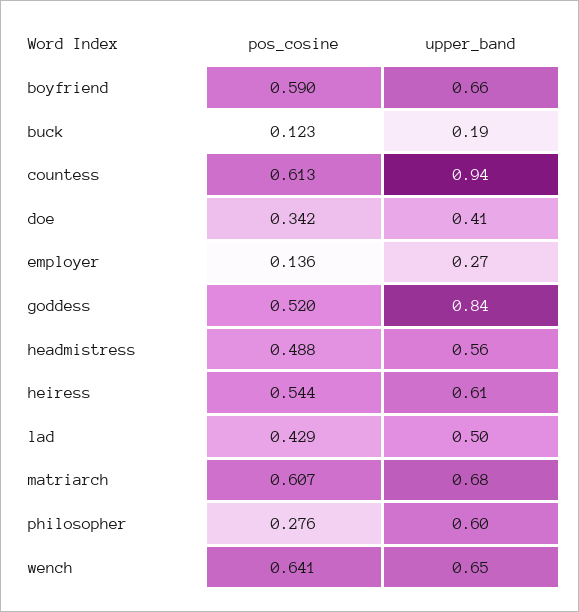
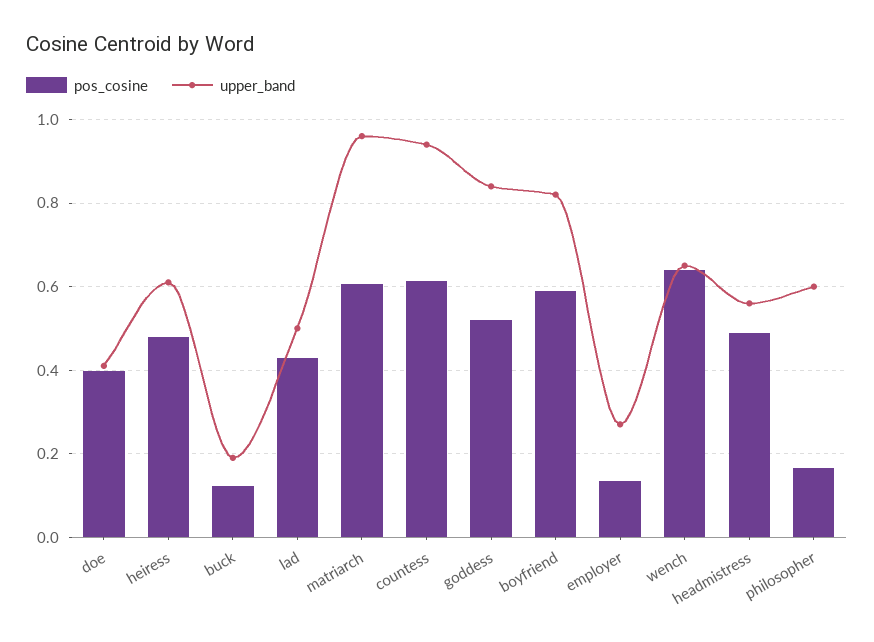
  {
    "pos_cosine": {
      "boyfriend": 0.59,
      "buck": 0.123,
      "countess": 0.613,
-     "doe": 0.342,
+     "doe": 0.4,
      "employer": 0.136,
      "goddess": 0.52,
      "headmistress": 0.488,
-     "heiress": 0.544,
+     "heiress": 0.48,
      "lad": 0.429,
      "matriarch": 0.607,
-     "philosopher": 0.276,
+     "philosopher": 0.16,
      "wench": 0.641
    },
    "upper_band": {
-     "boyfriend": 0.66,
+     "boyfriend": 0.82,
      "buck": 0.19,
      "countess": 0.94,
      "doe": 0.41,
      "employer": 0.27,
      "goddess": 0.84,
      "headmistress": 0.56,
      "heiress": 0.61,
      "lad": 0.5,
-     "matriarch": 0.68,
+     "matriarch": 0.96,
      "philosopher": 0.6,
      "wench": 0.65
    }
  }

